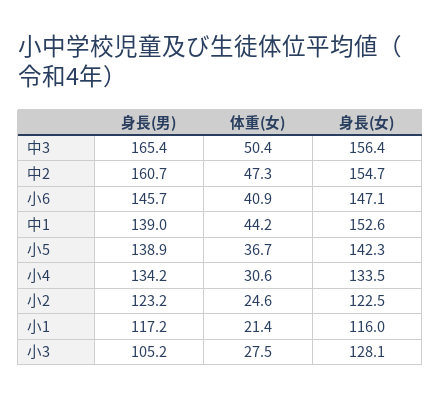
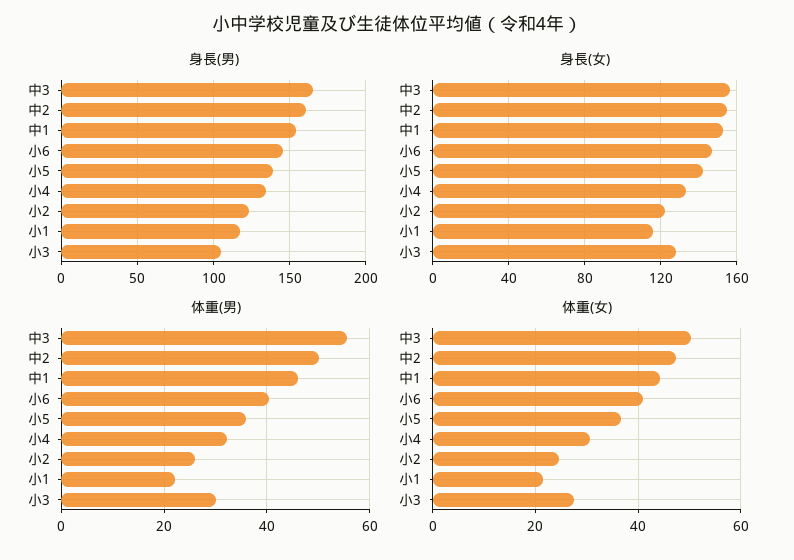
  {
    "身長(男)": {
      "中3": 165.4,
      "中2": 160.7,
      "小6": 145.7,
-     "中1": 139,
+     "中1": 155,
      "小5": 138.9,
      "小4": 134.2,
      "小2": 123.2,
      "小1": 117.2,
      "小3": 105.2
    },
    "体重(女)": {
      "中3": 50.4,
      "中2": 47.3,
      "小6": 40.9,
      "中1": 44.2,
      "小5": 36.7,
      "小4": 30.6,
      "小2": 24.6,
      "小1": 21.4,
      "小3": 27.5
    },
    "身長(女)": {
      "中3": 156.4,
      "中2": 154.7,
      "小6": 147.1,
      "中1": 152.6,
      "小5": 142.3,
      "小4": 133.5,
      "小2": 122.5,
      "小1": 116,
      "小3": 128.1
-   }
+   },
+   "体重(男)": {
+     "中3": 56,
+     "中2": 50,
+     "中1": 46,
+     "小6": 40,
+     "小5": 36,
+     "小4": 32,
+     "小2": 26,
+     "小1": 22,
+     "小3": 30
+   }
  }

